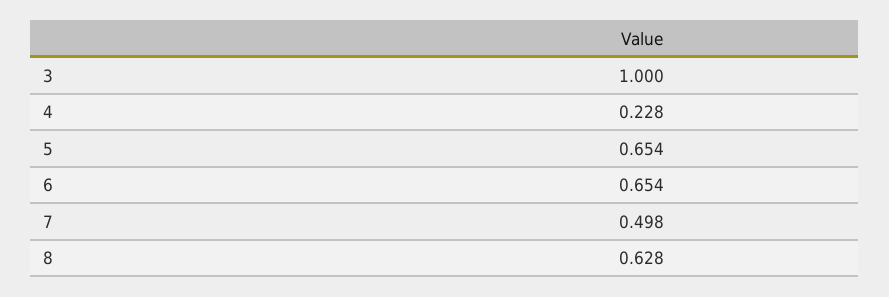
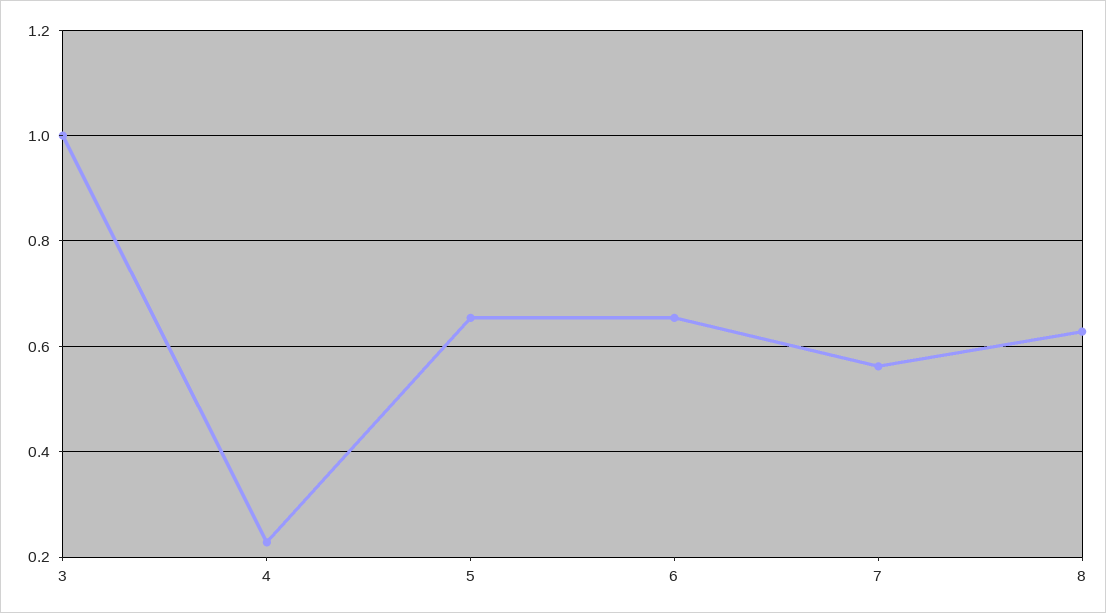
  {
    "3": 1,
    "4": 0.228,
    "5": 0.654,
    "6": 0.654,
-   "7": 0.498,
+   "7": 0.56,
    "8": 0.628
  }

